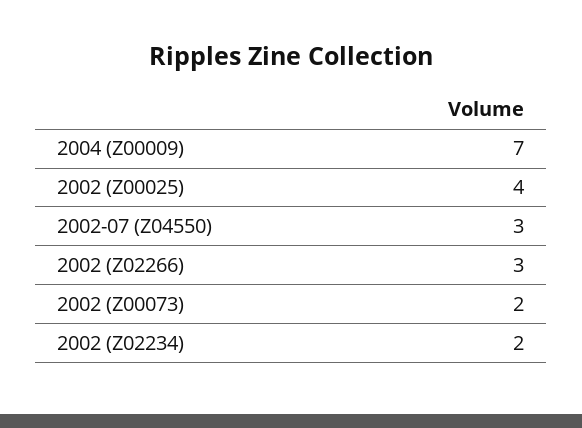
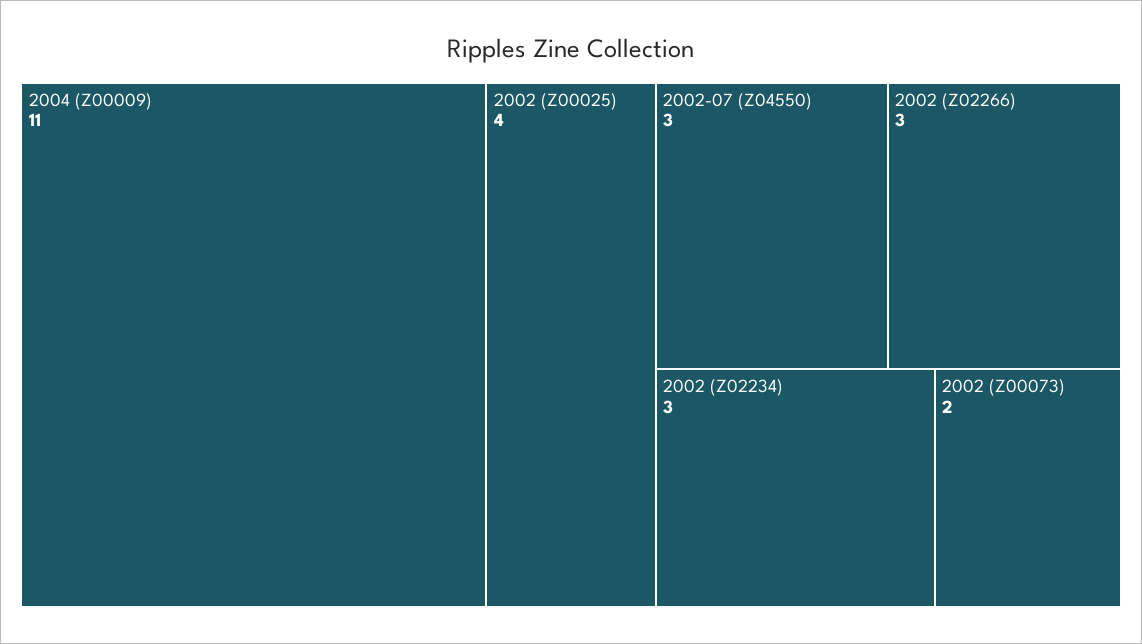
  {
-   "2004 (Z00009)": 7,
+   "2004 (Z00009)": 11,
    "2002 (Z00025)": 4,
    "2002-07 (Z04550)": 3,
    "2002 (Z02266)": 3,
    "2002 (Z00073)": 2,
-   "2002 (Z02234)": 2
+   "2002 (Z02234)": 3
  }

